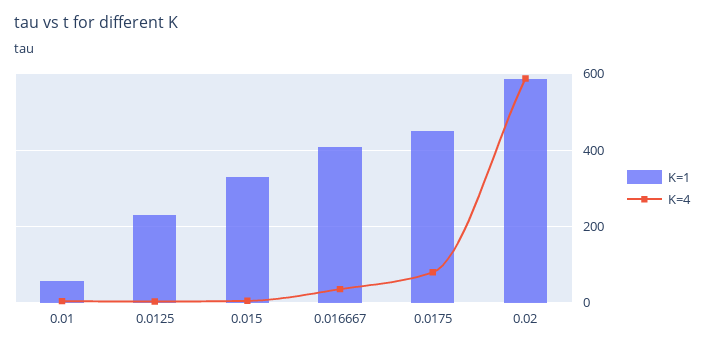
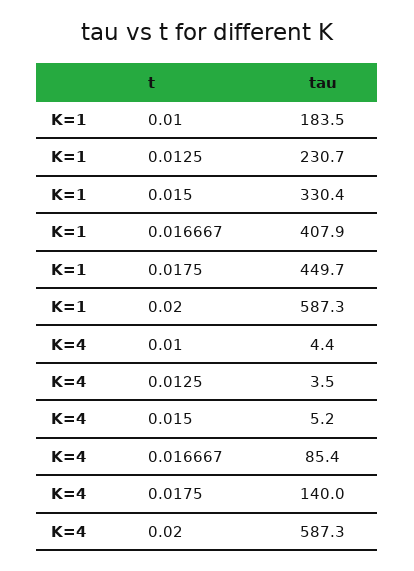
  {
    "K=1": {
-     "0.01": 60,
+     "0.01": 183.5,
      "0.0125": 230.7,
      "0.015": 330.4,
      "0.016667": 407.9,
      "0.0175": 449.7,
      "0.02": 587.3
    },
    "K=4": {
      "0.01": 4.4,
      "0.0125": 3.5,
      "0.015": 5.2,
-     "0.016667": 40,
+     "0.016667": 85.4,
-     "0.0175": 80,
+     "0.0175": 140,
      "0.02": 587.3
    }
  }

